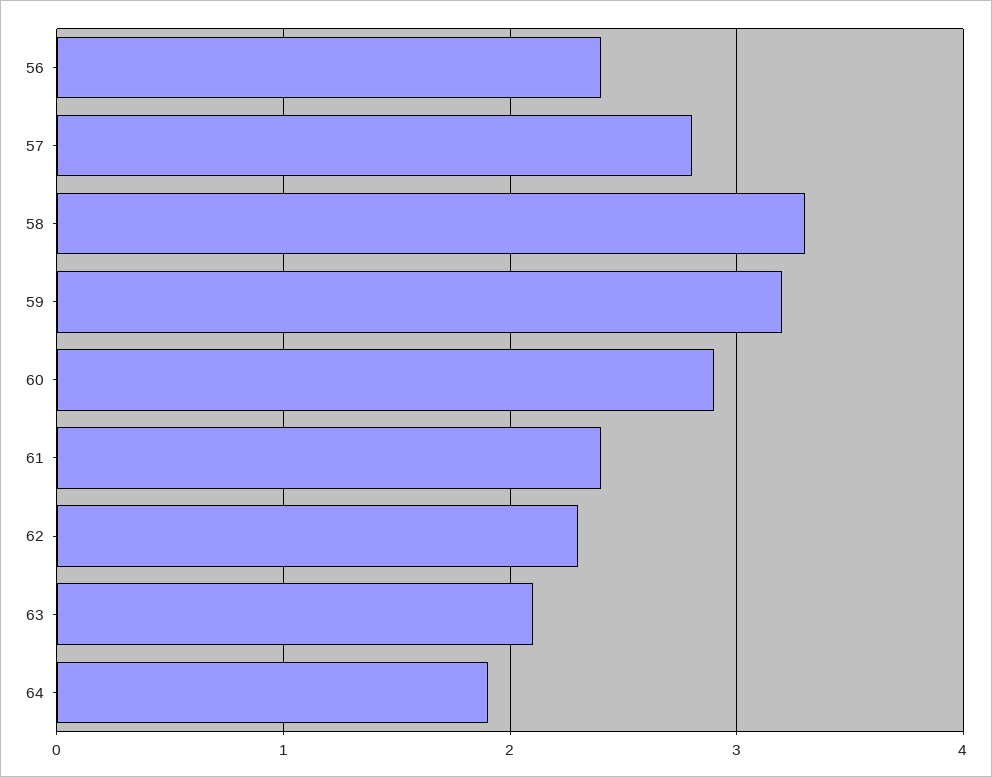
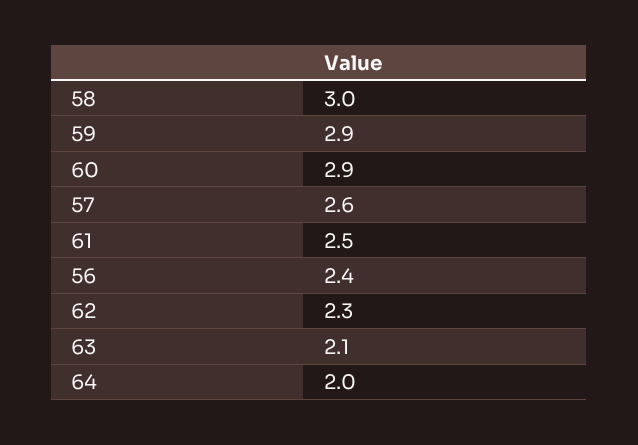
  {
    "56": 2.4,
-   "57": 2.8,
+   "57": 2.6,
-   "58": 3.3,
+   "58": 3,
-   "59": 3.2,
+   "59": 2.9,
    "60": 2.9,
-   "61": 2.4,
+   "61": 2.5,
    "62": 2.3,
    "63": 2.1,
-   "64": 1.9
+   "64": 2
  }

